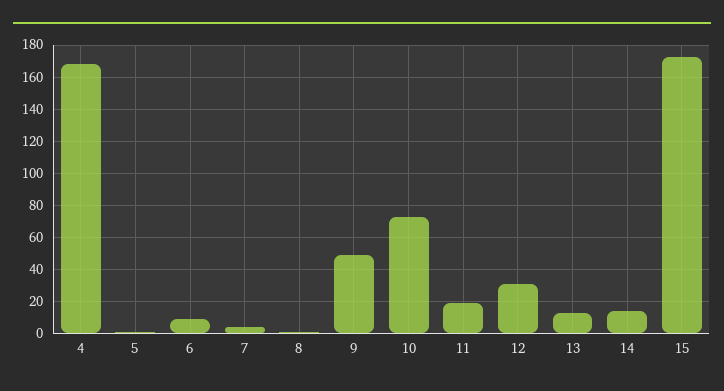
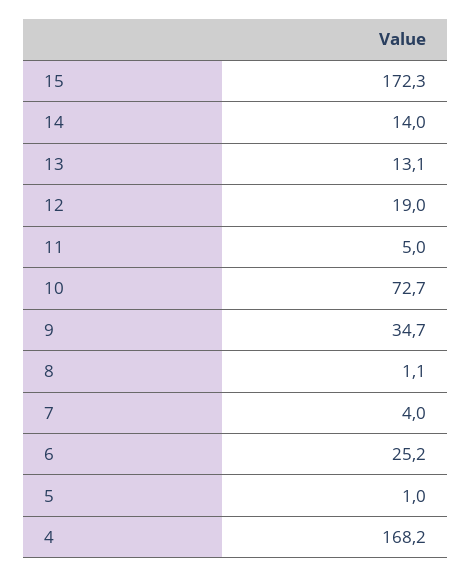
  {
    "4": 168.2,
    "5": 1,
-   "6": 10,
+   "6": 25.2,
    "7": 4,
    "8": 1.1,
-   "9": 50,
+   "9": 34.7,
    "10": 72.7,
-   "11": 20,
+   "11": 5,
-   "12": 30,
+   "12": 19,
    "13": 13.1,
    "14": 14,
    "15": 172.3
  }

